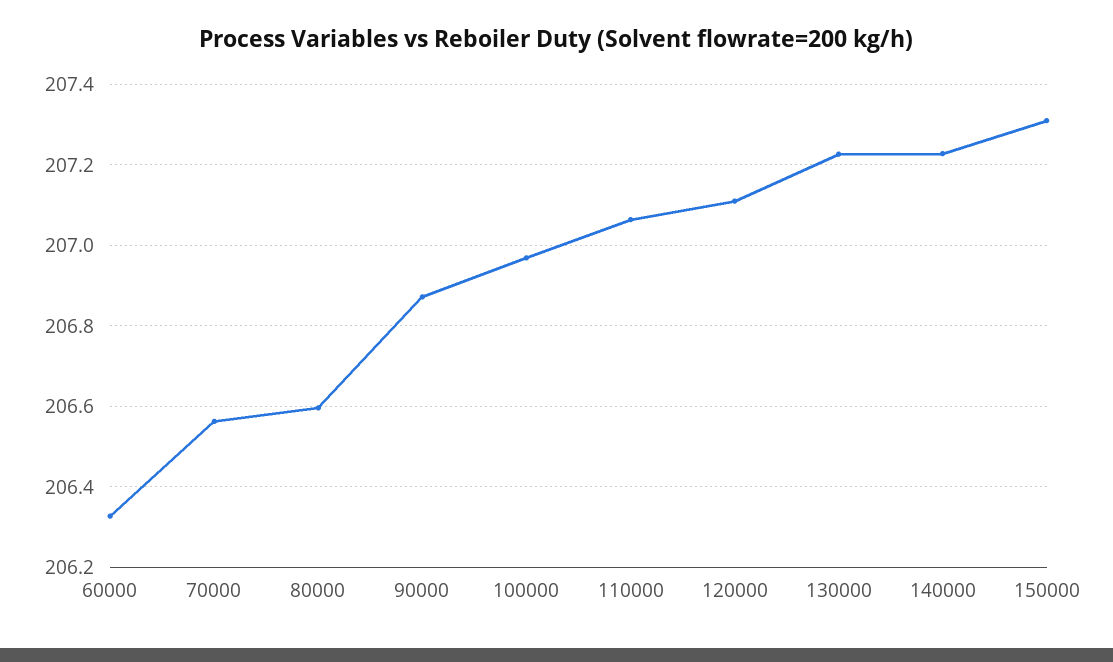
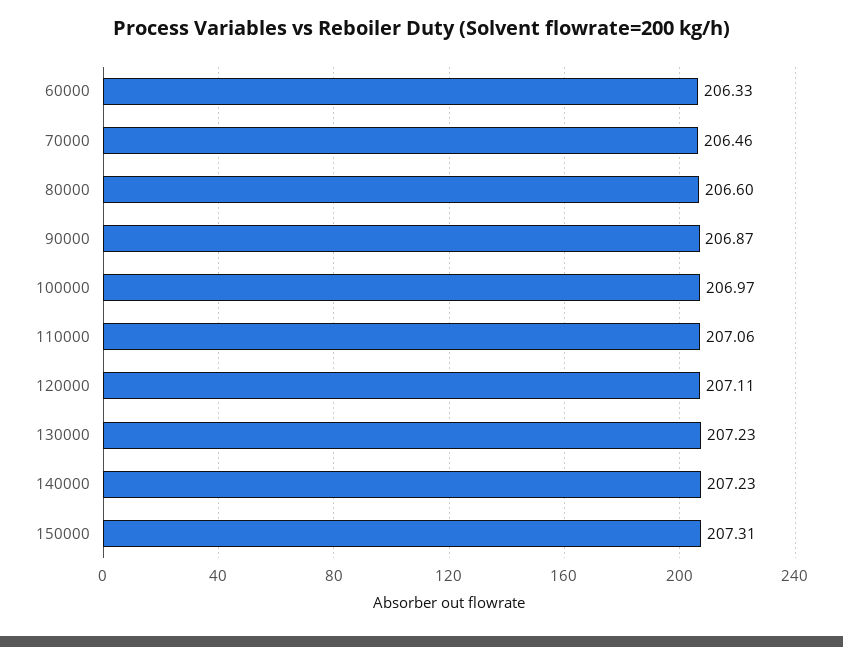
  {
    "60000": 206.33,
-   "70000": 206.56,
+   "70000": 206.46,
    "80000": 206.6,
    "90000": 206.87,
    "100000": 206.97,
    "110000": 207.06,
    "120000": 207.11,
    "130000": 207.23,
    "140000": 207.23,
    "150000": 207.31
  }

